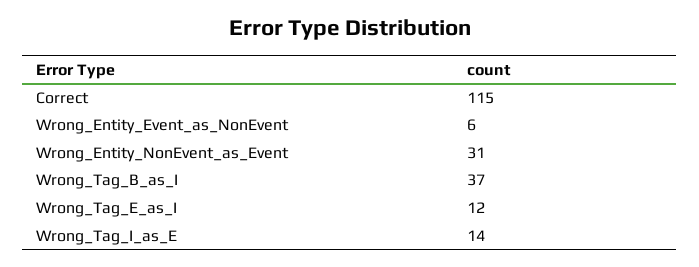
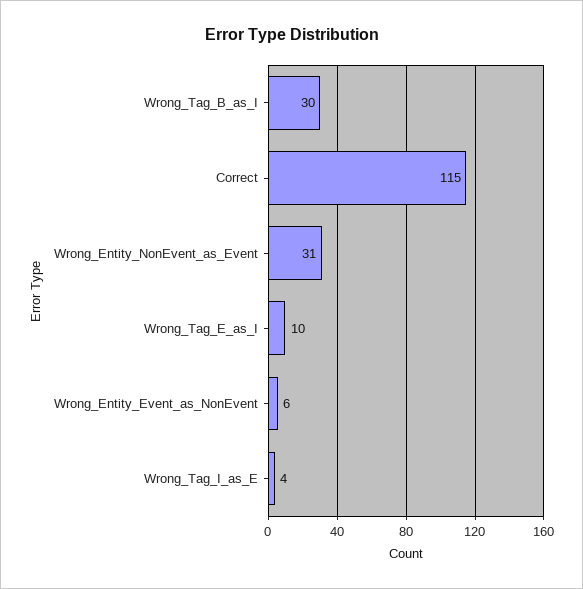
  {
    "Correct": 115,
    "Wrong_Entity_Event_as_NonEvent": 6,
    "Wrong_Entity_NonEvent_as_Event": 31,
-   "Wrong_Tag_B_as_I": 37,
+   "Wrong_Tag_B_as_I": 30,
-   "Wrong_Tag_E_as_I": 12,
+   "Wrong_Tag_E_as_I": 10,
-   "Wrong_Tag_I_as_E": 14
+   "Wrong_Tag_I_as_E": 4
  }

